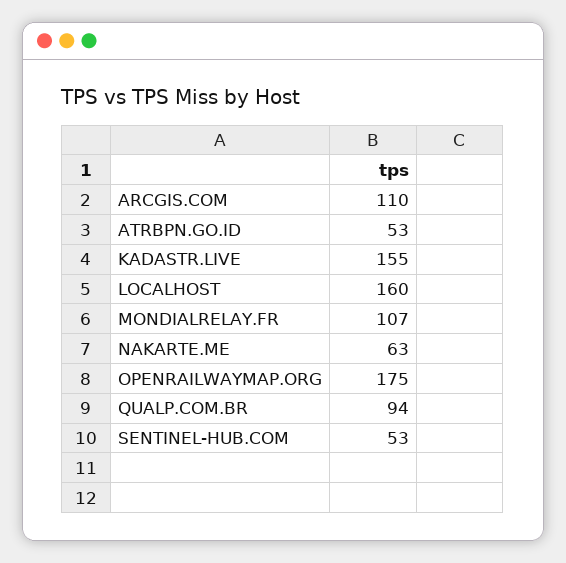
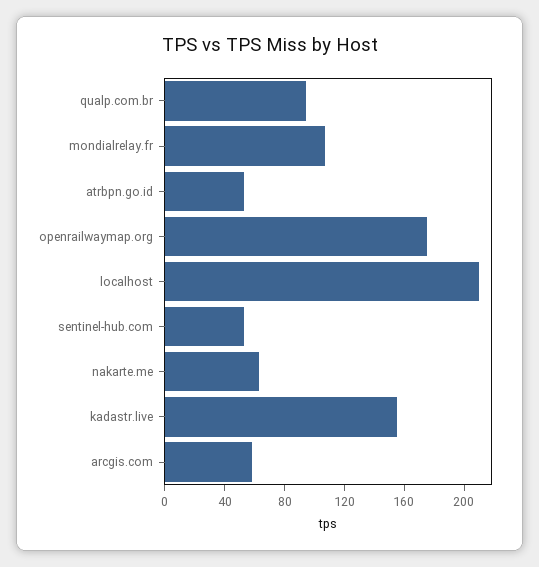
  {
-   "ARCGIS.COM": 110,
+   "ARCGIS.COM": 60,
    "ATRBPN.GO.ID": 53,
    "KADASTR.LIVE": 155,
-   "LOCALHOST": 160,
+   "LOCALHOST": 210,
    "MONDIALRELAY.FR": 107,
    "NAKARTE.ME": 63,
    "OPENRAILWAYMAP.ORG": 175,
    "QUALP.COM.BR": 94,
    "SENTINEL-HUB.COM": 53
  }

